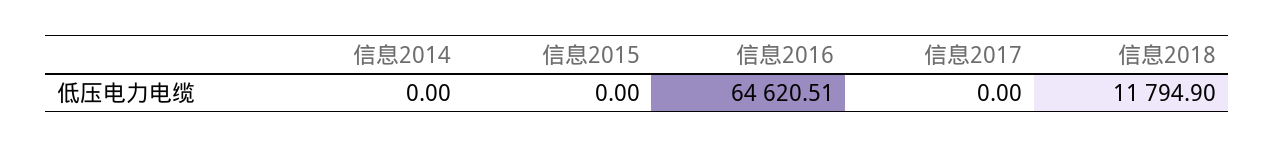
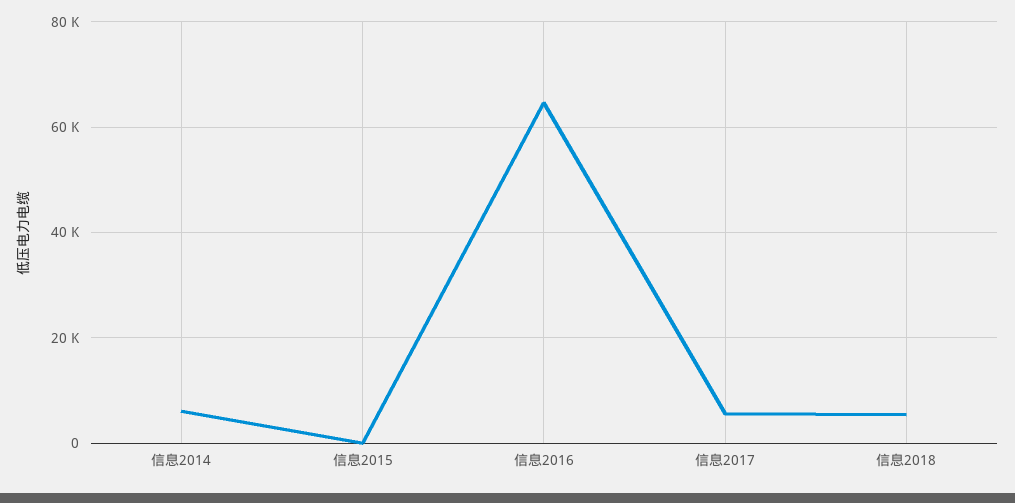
  {
-   "信息2014": 0,
+   "信息2014": 6000,
    "信息2015": 0,
    "信息2016": 64620.51,
-   "信息2017": 0,
+   "信息2017": 6000,
-   "信息2018": 11794.9
+   "信息2018": 6000
  }

